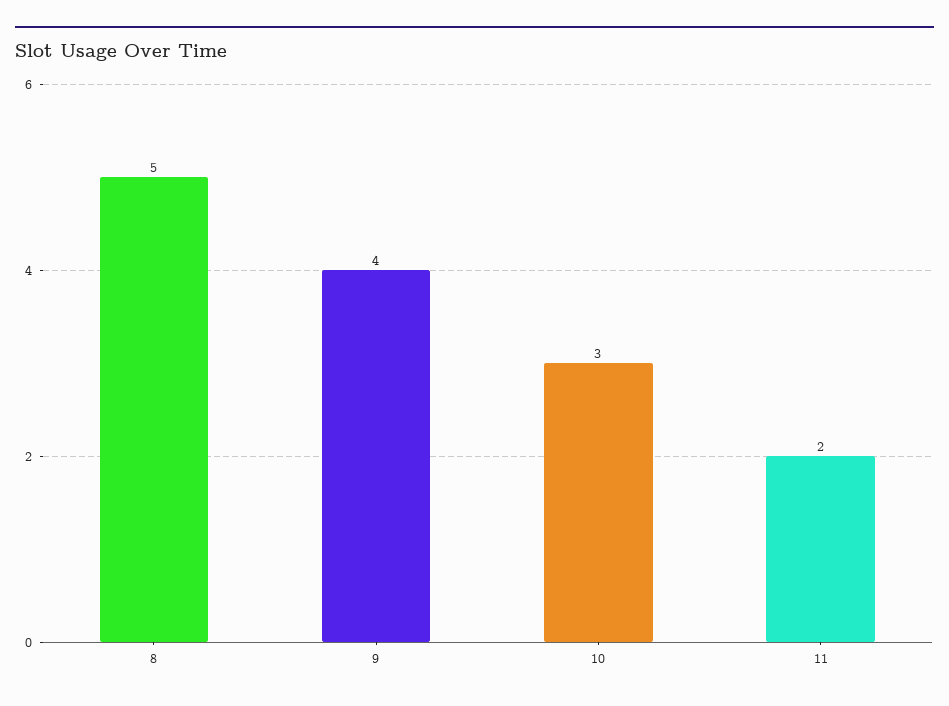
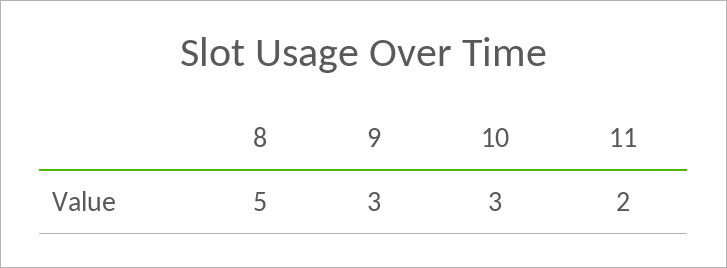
  {
    "8": 5,
-   "9": 4,
+   "9": 3,
    "10": 3,
    "11": 2
  }

